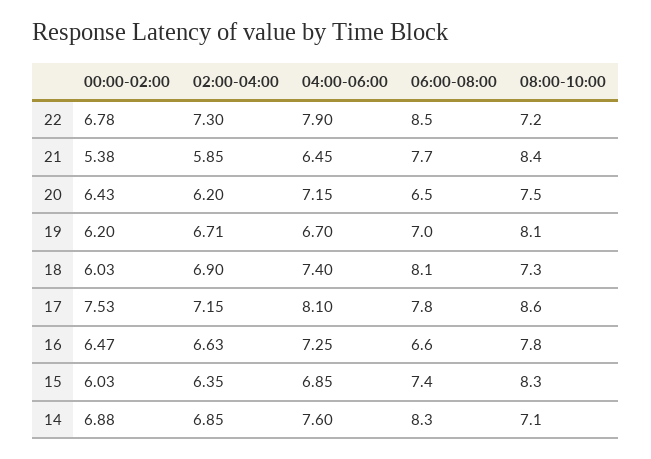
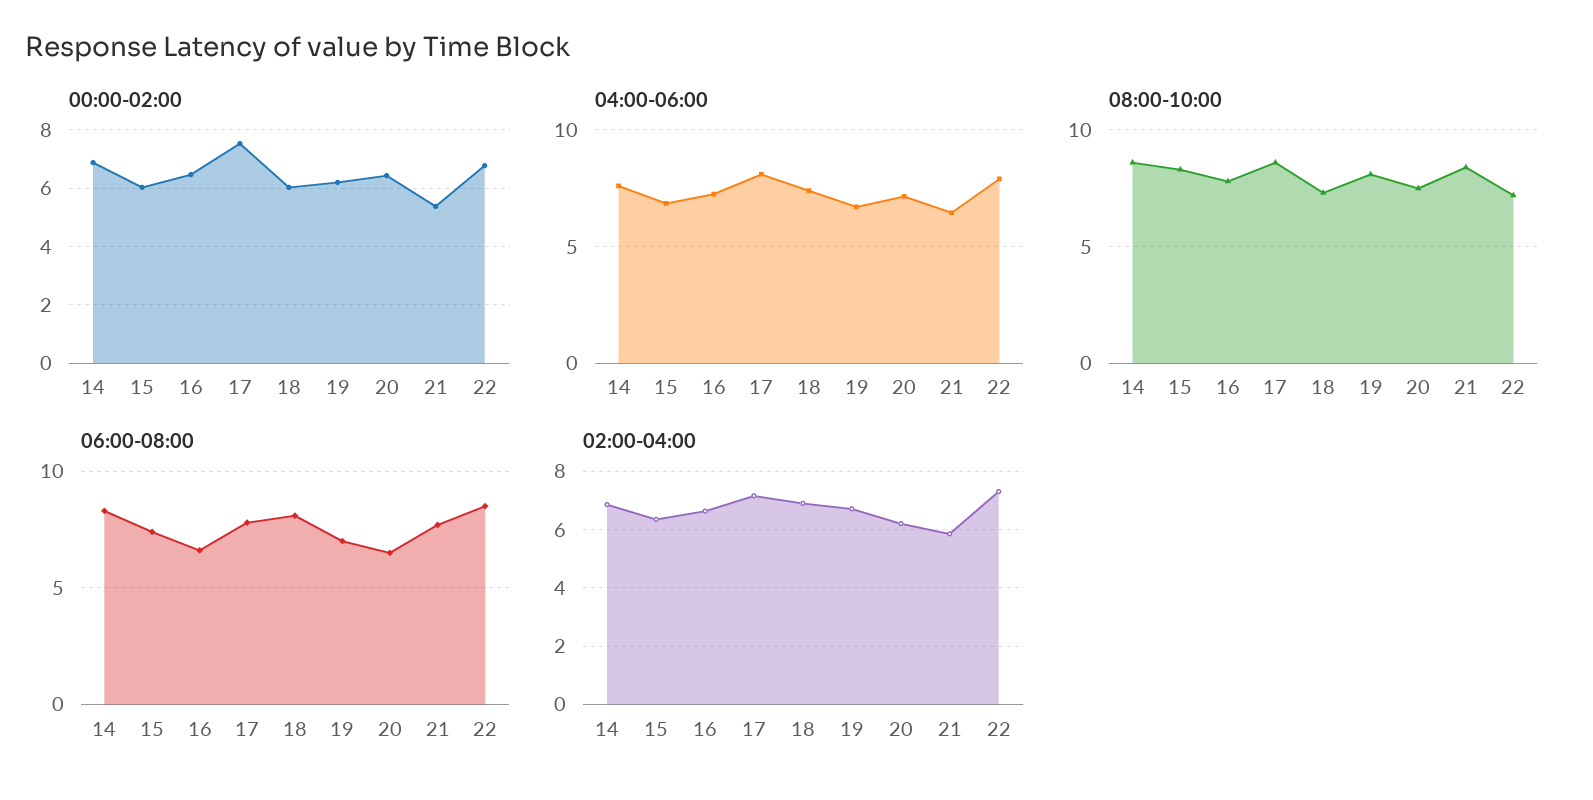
  {
    "00:00-02:00": {
      "22": 6.78,
      "21": 5.38,
      "20": 6.43,
      "19": 6.2,
      "18": 6.03,
      "17": 7.53,
      "16": 6.47,
      "15": 6.03,
      "14": 6.88
    },
    "02:00-04:00": {
      "22": 7.3,
      "21": 5.85,
      "20": 6.2,
      "19": 6.71,
      "18": 6.9,
      "17": 7.15,
      "16": 6.63,
      "15": 6.35,
      "14": 6.85
    },
    "04:00-06:00": {
      "22": 7.9,
      "21": 6.45,
      "20": 7.15,
      "19": 6.7,
      "18": 7.4,
      "17": 8.1,
      "16": 7.25,
      "15": 6.85,
      "14": 7.6
    },
    "06:00-08:00": {
      "22": 8.5,
      "21": 7.7,
      "20": 6.5,
      "19": 7,
      "18": 8.1,
      "17": 7.8,
      "16": 6.6,
      "15": 7.4,
      "14": 8.3
    },
    "08:00-10:00": {
      "22": 7.2,
      "21": 8.4,
      "20": 7.5,
      "19": 8.1,
      "18": 7.3,
      "17": 8.6,
      "16": 7.8,
      "15": 8.3,
-     "14": 7.1
+     "14": 8.5
    }
  }

